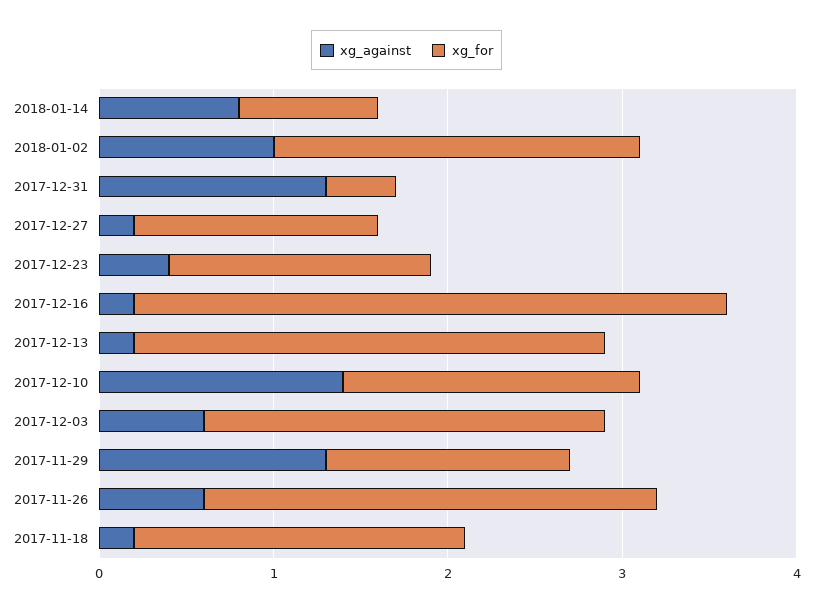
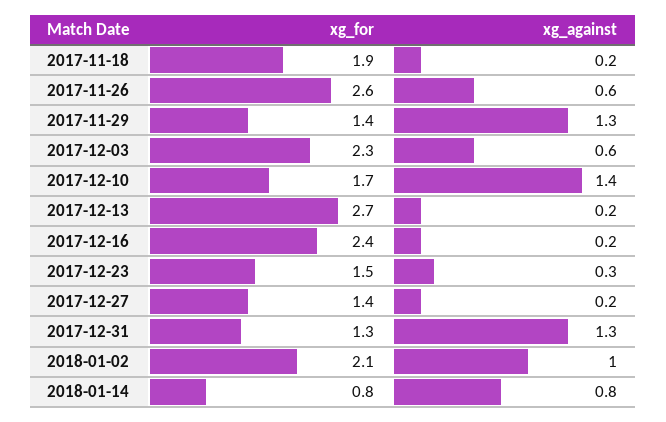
  {
    "xg_against": {
      "2018-01-14": 0.8,
      "2018-01-02": 1,
      "2017-12-31": 1.3,
      "2017-12-27": 0.2,
-     "2017-12-23": 0.4,
+     "2017-12-23": 0.3,
      "2017-12-16": 0.2,
      "2017-12-13": 0.2,
      "2017-12-10": 1.4,
      "2017-12-03": 0.6,
      "2017-11-29": 1.3,
      "2017-11-26": 0.6,
      "2017-11-18": 0.2
    },
    "xg_for": {
      "2018-01-14": 0.8,
      "2018-01-02": 2.1,
-     "2017-12-31": 0.4,
+     "2017-12-31": 1.3,
      "2017-12-27": 1.4,
      "2017-12-23": 1.5,
-     "2017-12-16": 3.4,
+     "2017-12-16": 2.4,
      "2017-12-13": 2.7,
      "2017-12-10": 1.7,
      "2017-12-03": 2.3,
      "2017-11-29": 1.4,
      "2017-11-26": 2.6,
      "2017-11-18": 1.9
    }
  }

